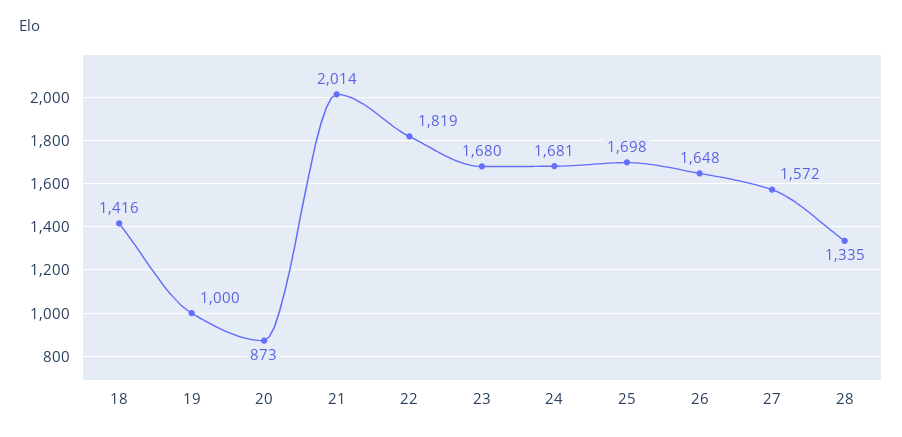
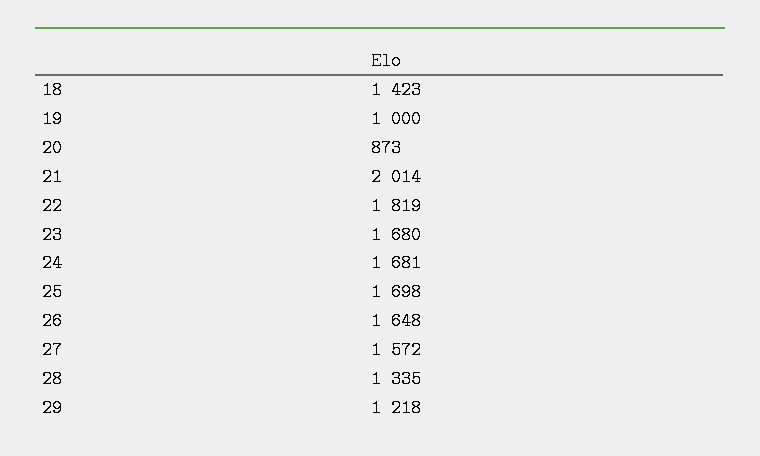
  {
-   "18": 1416,
+   "18": 1423,
    "19": 1000,
    "20": 873,
    "21": 2014,
    "22": 1819,
    "23": 1680,
    "24": 1681,
    "25": 1698,
    "26": 1648,
    "27": 1572,
-   "28": 1335
+   "28": 1335,
+   "29": 1218
  }

